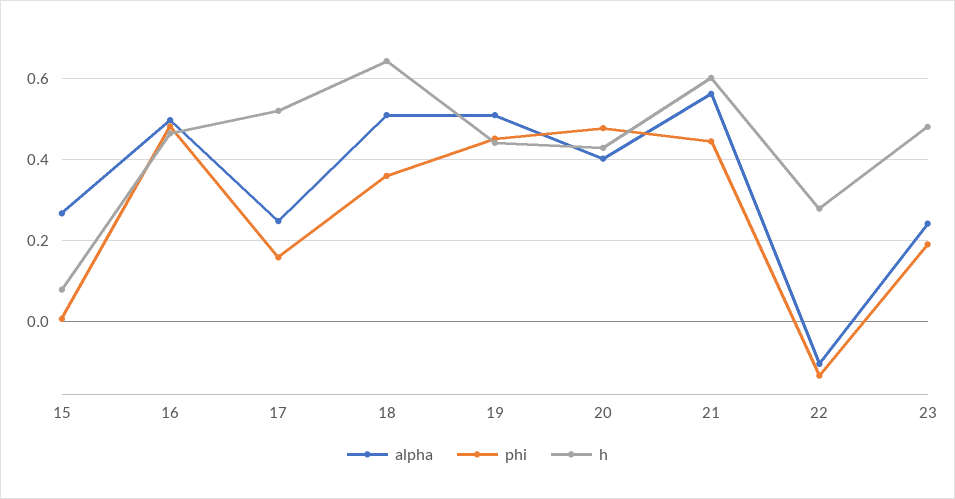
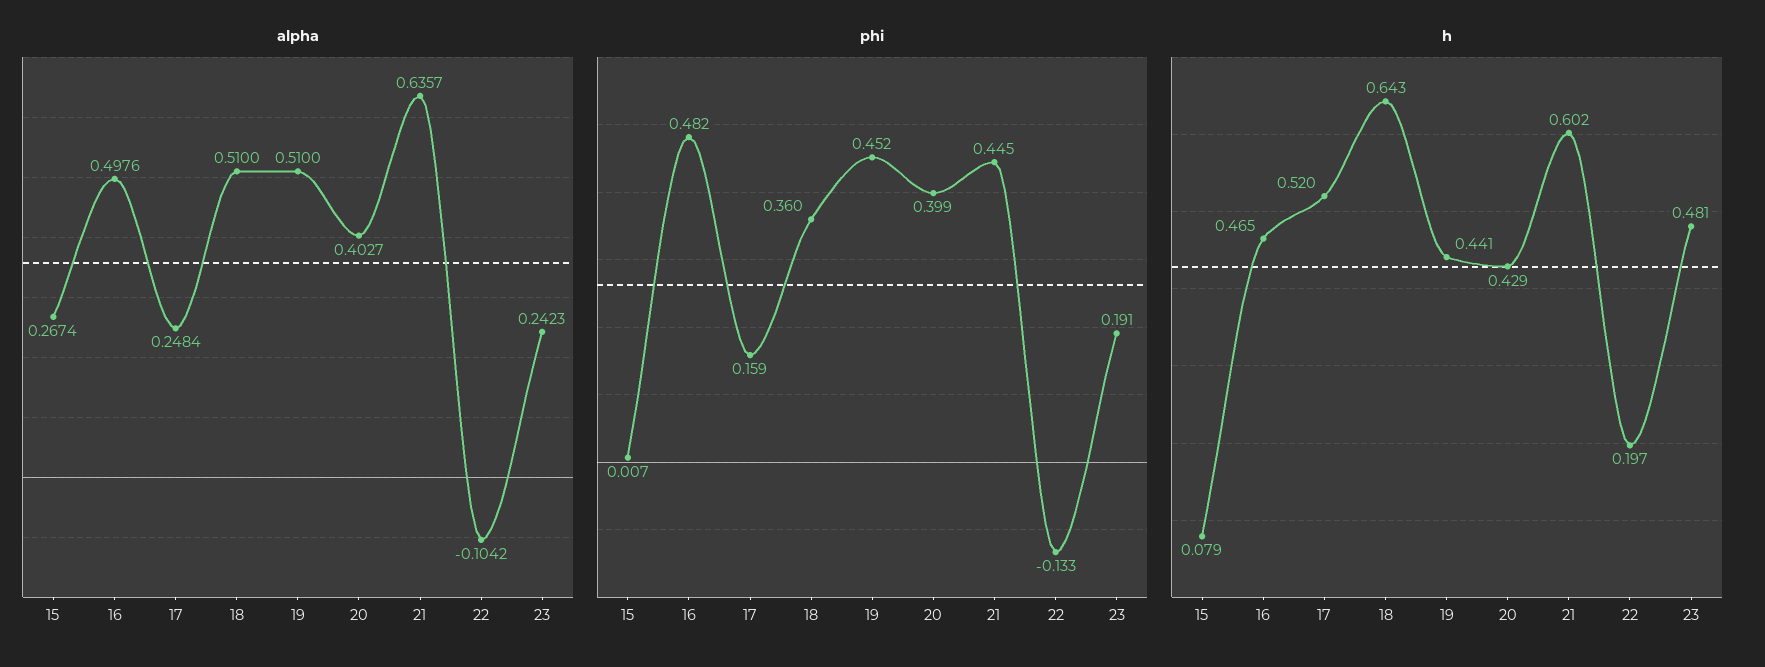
  {
    "alpha": {
      "15": 0.2674,
      "16": 0.4976,
      "17": 0.2484,
      "18": 0.51,
      "19": 0.51,
      "20": 0.4027,
-     "21": 0.56,
+     "21": 0.6357,
      "22": -0.1042,
      "23": 0.2423
    },
    "phi": {
      "15": 0.007,
      "16": 0.482,
      "17": 0.159,
      "18": 0.36,
      "19": 0.452,
-     "20": 0.48,
+     "20": 0.399,
      "21": 0.445,
      "22": -0.133,
      "23": 0.191
    },
    "h": {
      "15": 0.079,
      "16": 0.465,
      "17": 0.52,
      "18": 0.643,
      "19": 0.441,
      "20": 0.429,
      "21": 0.602,
-     "22": 0.28,
+     "22": 0.197,
      "23": 0.481
    }
  }

